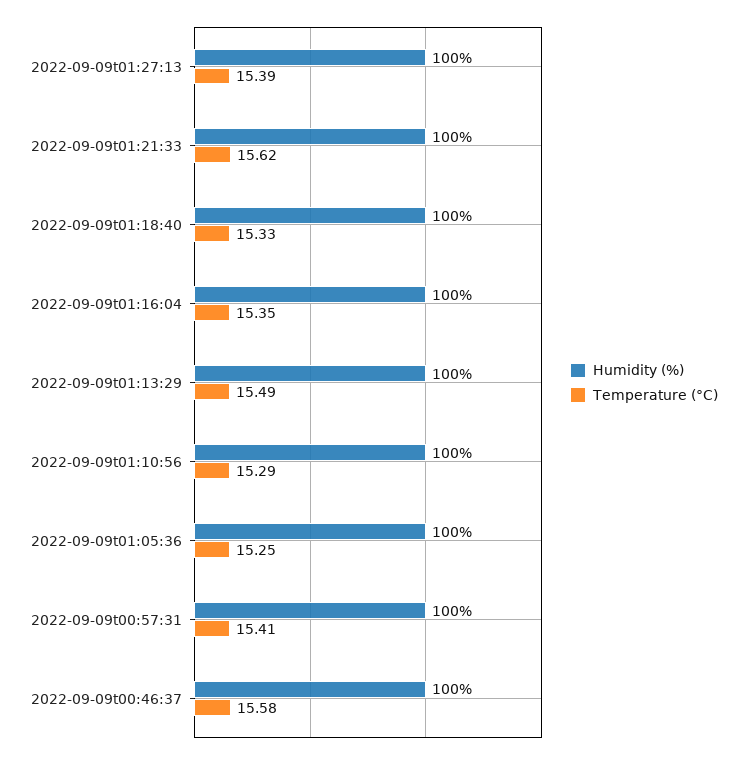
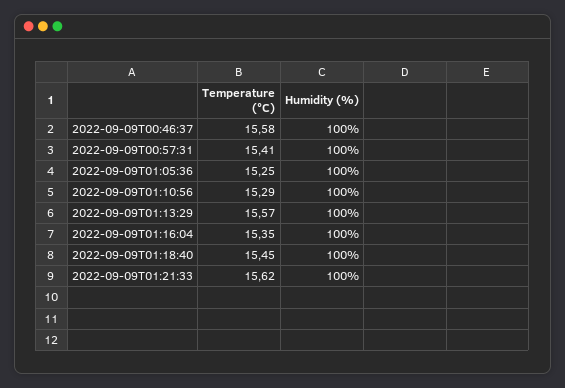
  {
    "Humidity (%)": {
-     "2022-09-09t01:27:13": 100,
      "2022-09-09t01:21:33": 100,
      "2022-09-09t01:18:40": 100,
      "2022-09-09t01:16:04": 100,
      "2022-09-09t01:13:29": 100,
      "2022-09-09t01:10:56": 100,
      "2022-09-09t01:05:36": 100,
      "2022-09-09t00:57:31": 100,
      "2022-09-09t00:46:37": 100
    },
    "Temperature (°C)": {
-     "2022-09-09t01:27:13": 15.39,
      "2022-09-09t01:21:33": 15.62,
-     "2022-09-09t01:18:40": 15.33,
+     "2022-09-09t01:18:40": 15.45,
      "2022-09-09t01:16:04": 15.35,
-     "2022-09-09t01:13:29": 15.49,
+     "2022-09-09t01:13:29": 15.57,
      "2022-09-09t01:10:56": 15.29,
      "2022-09-09t01:05:36": 15.25,
      "2022-09-09t00:57:31": 15.41,
      "2022-09-09t00:46:37": 15.58
    }
  }

